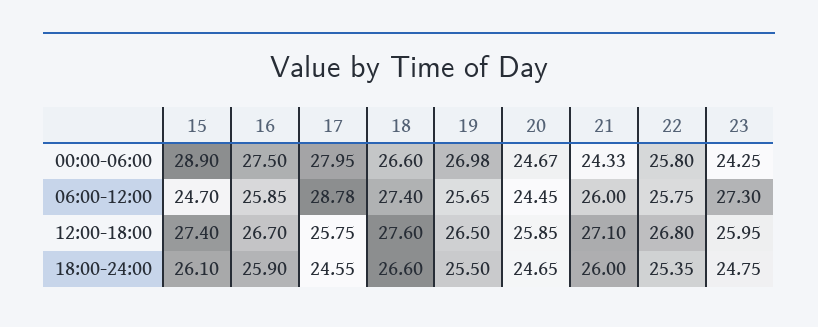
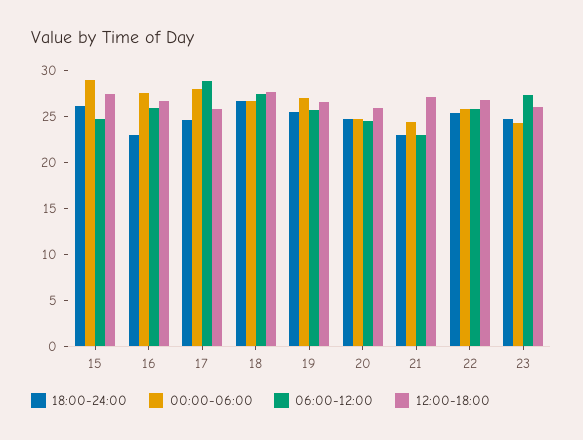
  {
    "00:00-06:00": {
      "15": 28.9,
      "16": 27.5,
      "17": 27.95,
      "18": 26.6,
      "19": 26.98,
      "20": 24.67,
      "21": 24.33,
      "22": 25.8,
      "23": 24.25
    },
    "06:00-12:00": {
      "15": 24.7,
      "16": 25.85,
      "17": 28.78,
      "18": 27.4,
      "19": 25.65,
      "20": 24.45,
-     "21": 26,
+     "21": 23,
      "22": 25.75,
      "23": 27.3
    },
    "12:00-18:00": {
      "15": 27.4,
      "16": 26.7,
      "17": 25.75,
      "18": 27.6,
      "19": 26.5,
      "20": 25.85,
      "21": 27.1,
      "22": 26.8,
      "23": 25.95
    },
    "18:00-24:00": {
      "15": 26.1,
-     "16": 25.9,
+     "16": 23,
      "17": 24.55,
      "18": 26.6,
      "19": 25.5,
      "20": 24.65,
-     "21": 26,
+     "21": 23,
      "22": 25.35,
      "23": 24.75
    }
  }

